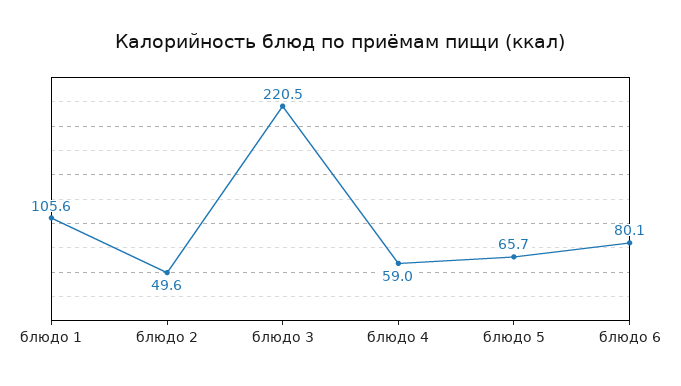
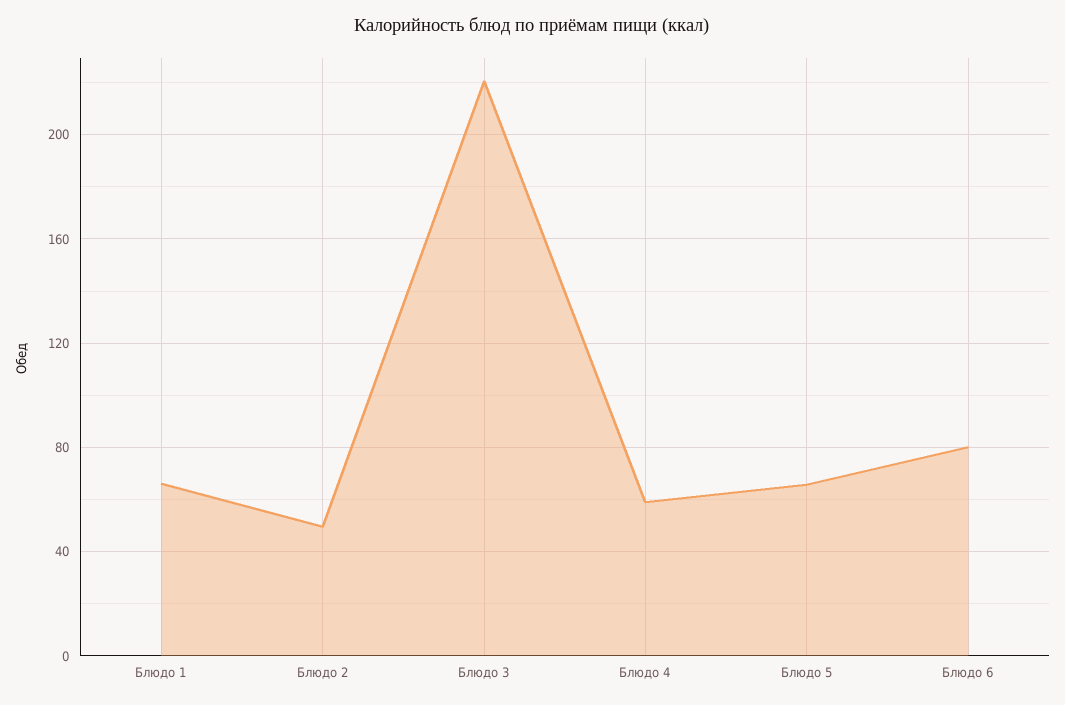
  {
-   "блюдо 1": 105.6,
+   "блюдо 1": 65,
    "блюдо 2": 49.6,
    "блюдо 3": 220.5,
    "блюдо 4": 59,
    "блюдо 5": 65.7,
    "блюдо 6": 80.1
  }

